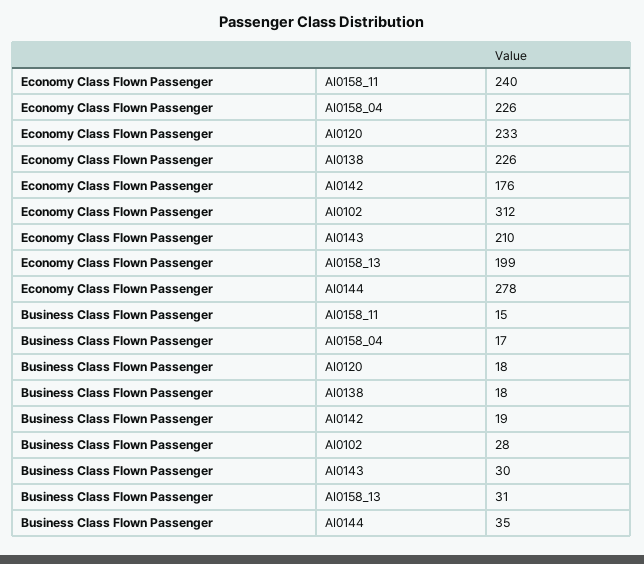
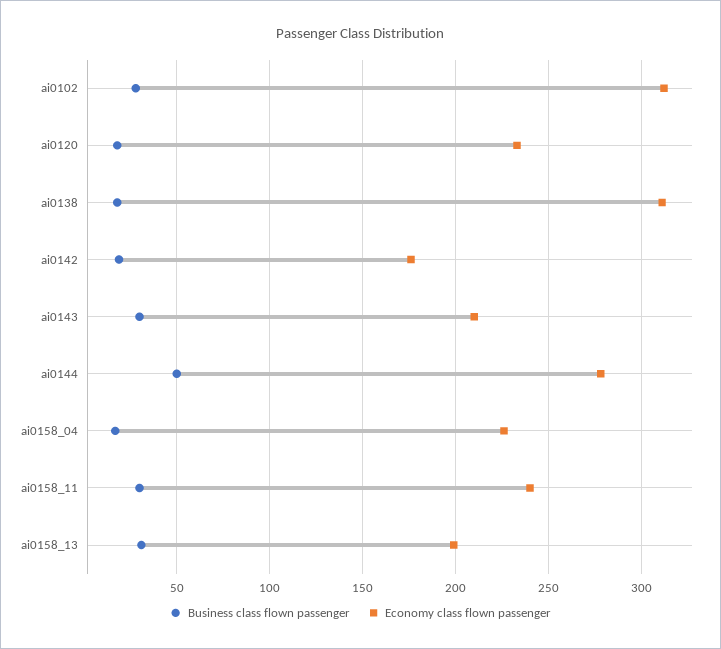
  {
    "Economy Class Flown Passenger": {
      "AI0158_11": 240,
      "AI0158_04": 226,
      "AI0120": 233,
-     "AI0138": 226,
+     "AI0138": 310,
      "AI0142": 176,
      "AI0102": 312,
      "AI0143": 210,
      "AI0158_13": 199,
      "AI0144": 278
    },
    "Business Class Flown Passenger": {
-     "AI0158_11": 15,
+     "AI0158_11": 30,
      "AI0158_04": 17,
      "AI0120": 18,
      "AI0138": 18,
      "AI0142": 19,
      "AI0102": 28,
      "AI0143": 30,
      "AI0158_13": 31,
-     "AI0144": 35
+     "AI0144": 50
    }
  }

